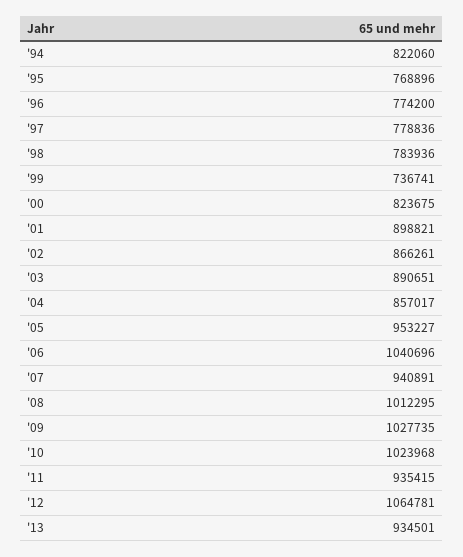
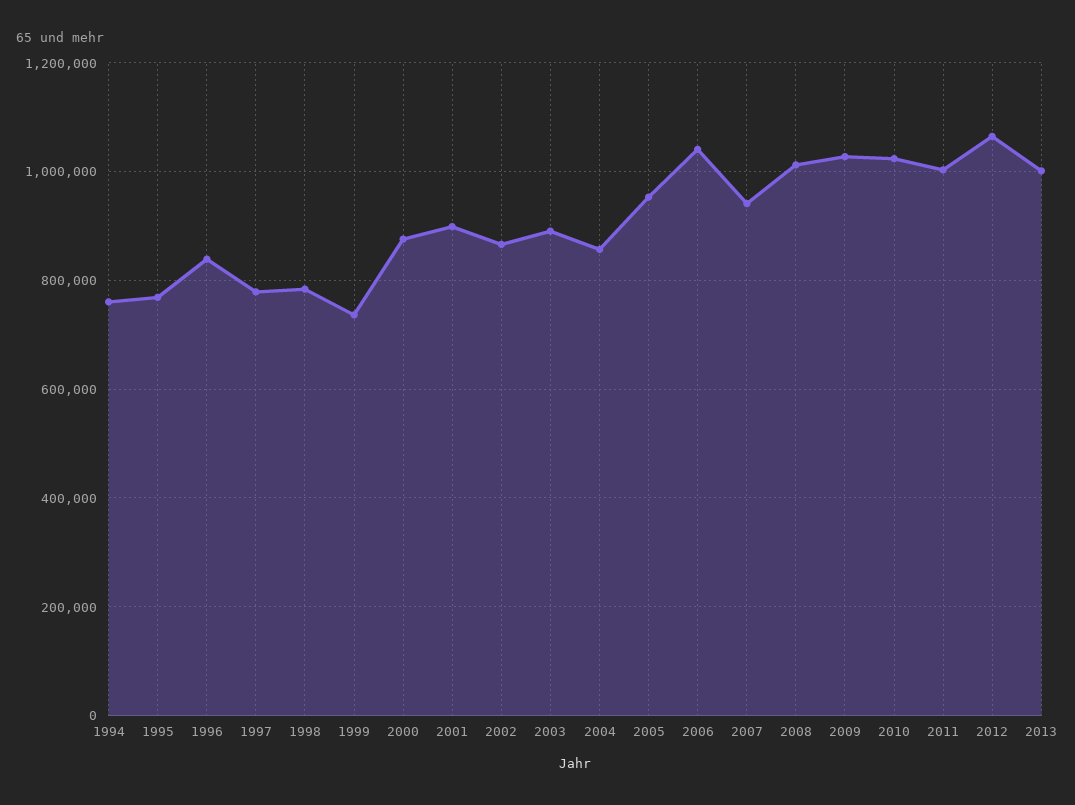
  {
-   "'94": 822060,
+   "'94": 760000,
    "'95": 768896,
-   "'96": 774200,
+   "'96": 840000,
    "'97": 778836,
    "'98": 783936,
    "'99": 736741,
-   "'00": 823675,
+   "'00": 880000,
    "'01": 898821,
    "'02": 866261,
    "'03": 890651,
    "'04": 857017,
    "'05": 953227,
    "'06": 1040696,
    "'07": 940891,
    "'08": 1012295,
    "'09": 1027735,
    "'10": 1023968,
-   "'11": 935415,
+   "'11": 1000000,
    "'12": 1064781,
-   "'13": 934501
+   "'13": 1000000
  }

